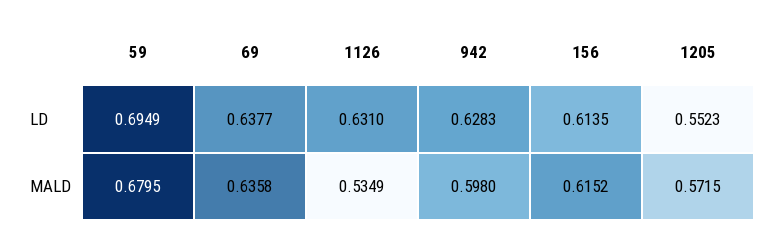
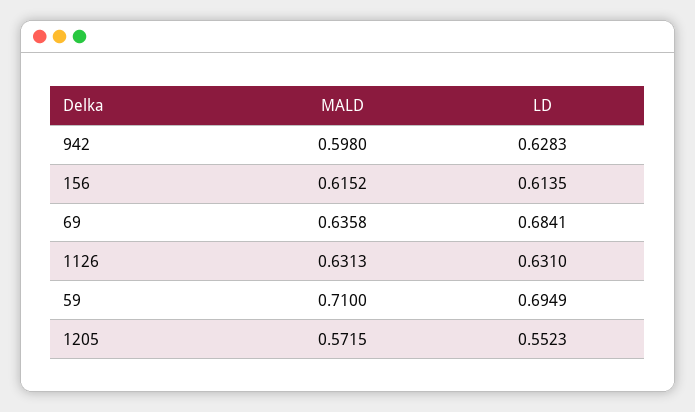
  {
    "59": {
      "LD": 0.6949,
-     "MALD": 0.6795
+     "MALD": 0.71
    },
    "69": {
-     "LD": 0.6377,
+     "LD": 0.6841,
      "MALD": 0.6358
    },
    "1126": {
      "LD": 0.631,
-     "MALD": 0.5349
+     "MALD": 0.6313
    },
    "942": {
      "LD": 0.6283,
      "MALD": 0.598
    },
    "156": {
      "LD": 0.6135,
      "MALD": 0.6152
    },
    "1205": {
      "LD": 0.5523,
      "MALD": 0.5715
    }
  }

